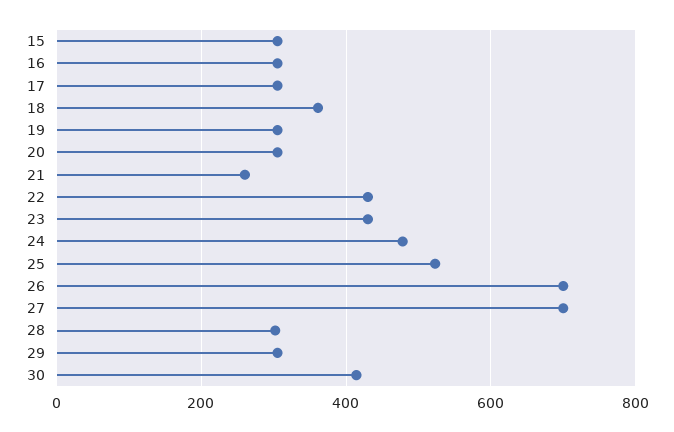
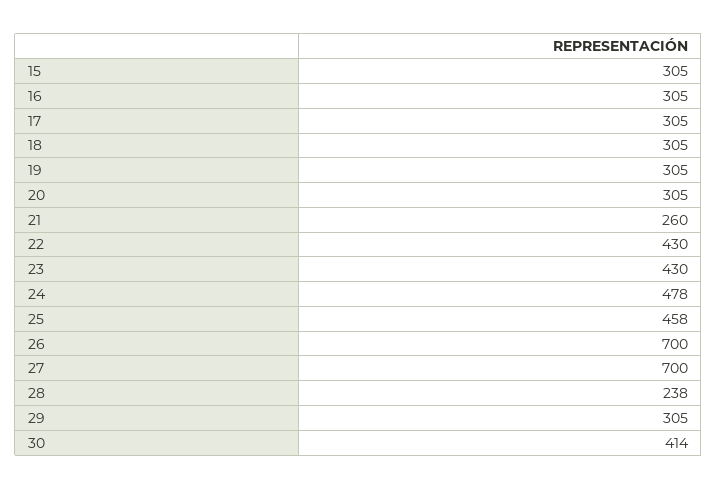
  {
    "15": 305,
    "16": 305,
    "17": 305,
-   "18": 360,
+   "18": 305,
    "19": 305,
    "20": 305,
    "21": 260,
    "22": 430,
    "23": 430,
    "24": 478,
-   "25": 520,
+   "25": 458,
    "26": 700,
    "27": 700,
-   "28": 300,
+   "28": 238,
    "29": 305,
    "30": 414
  }

